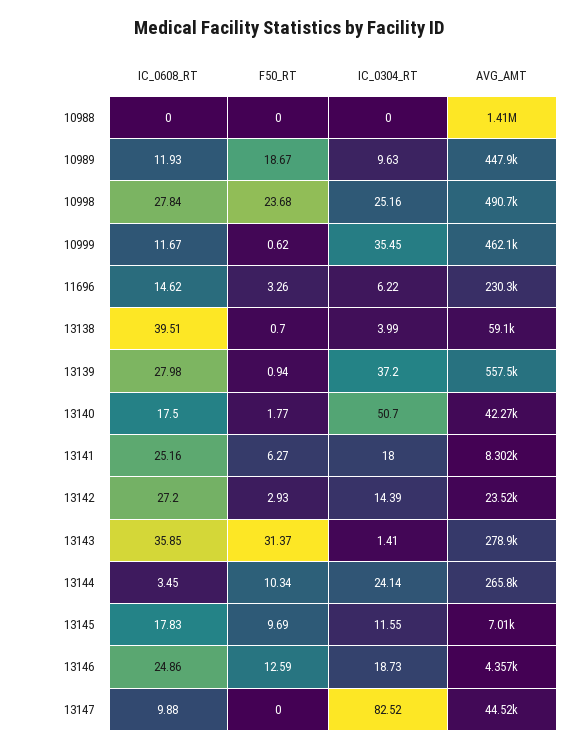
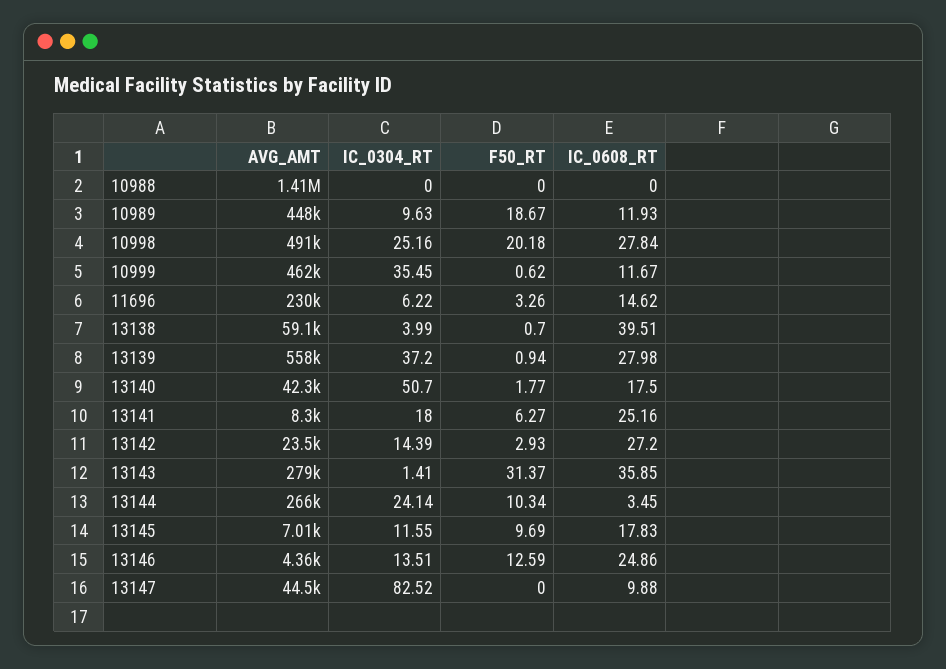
  {
    "IC_0608_RT": {
      "10988": 0,
      "10989": 11.93,
      "10998": 27.84,
      "10999": 11.67,
      "11696": 14.62,
      "13138": 39.51,
      "13139": 27.98,
      "13140": 17.5,
      "13141": 25.16,
      "13142": 27.2,
      "13143": 35.85,
      "13144": 3.45,
      "13145": 17.83,
      "13146": 24.86,
      "13147": 9.88
    },
    "F50_RT": {
      "10988": 0,
      "10989": 18.67,
-     "10998": 23.68,
+     "10998": 20.18,
      "10999": 0.62,
      "11696": 3.26,
      "13138": 0.7,
      "13139": 0.94,
      "13140": 1.77,
      "13141": 6.27,
      "13142": 2.93,
      "13143": 31.37,
      "13144": 10.34,
      "13145": 9.69,
      "13146": 12.59,
      "13147": 0
    },
    "IC_0304_RT": {
      "10988": 0,
      "10989": 9.63,
      "10998": 25.16,
      "10999": 35.45,
      "11696": 6.22,
      "13138": 3.99,
      "13139": 37.2,
      "13140": 50.7,
      "13141": 18,
      "13142": 14.39,
      "13143": 1.41,
      "13144": 24.14,
      "13145": 11.55,
-     "13146": 18.73,
+     "13146": 13.51,
      "13147": 82.52
    },
    "AVG_AMT": {
      "10988": 1410000,
      "10989": 447900,
      "10998": 490700,
      "10999": 462100,
      "11696": 230300,
      "13138": 59100,
      "13139": 557500,
      "13140": 42270,
      "13141": 8302,
      "13142": 23520,
      "13143": 278900,
      "13144": 265800,
      "13145": 7010,
      "13146": 4357,
      "13147": 44520
    }
  }

